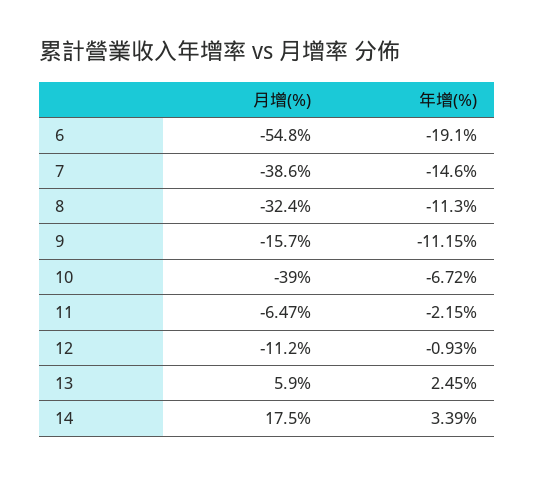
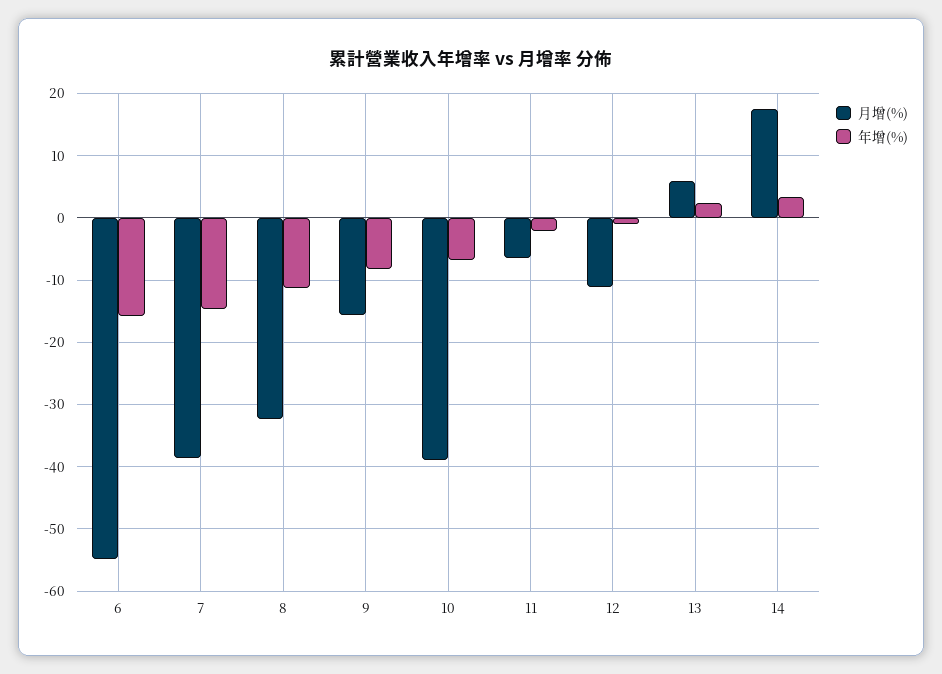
  {
    "月增(%)": {
      "6": -54.8,
      "7": -38.6,
      "8": -32.4,
      "9": -15.7,
      "10": -39,
      "11": -6.47,
      "12": -11.2,
      "13": 5.9,
      "14": 17.5
    },
    "年增(%)": {
-     "6": -19.1,
+     "6": -16,
      "7": -14.6,
      "8": -11.3,
-     "9": -11.15,
+     "9": -8,
      "10": -6.72,
      "11": -2.15,
      "12": -0.93,
      "13": 2.45,
      "14": 3.39
    }
  }

